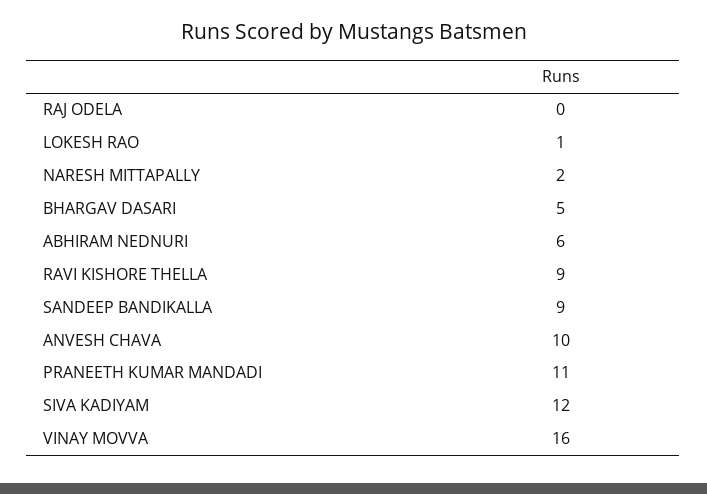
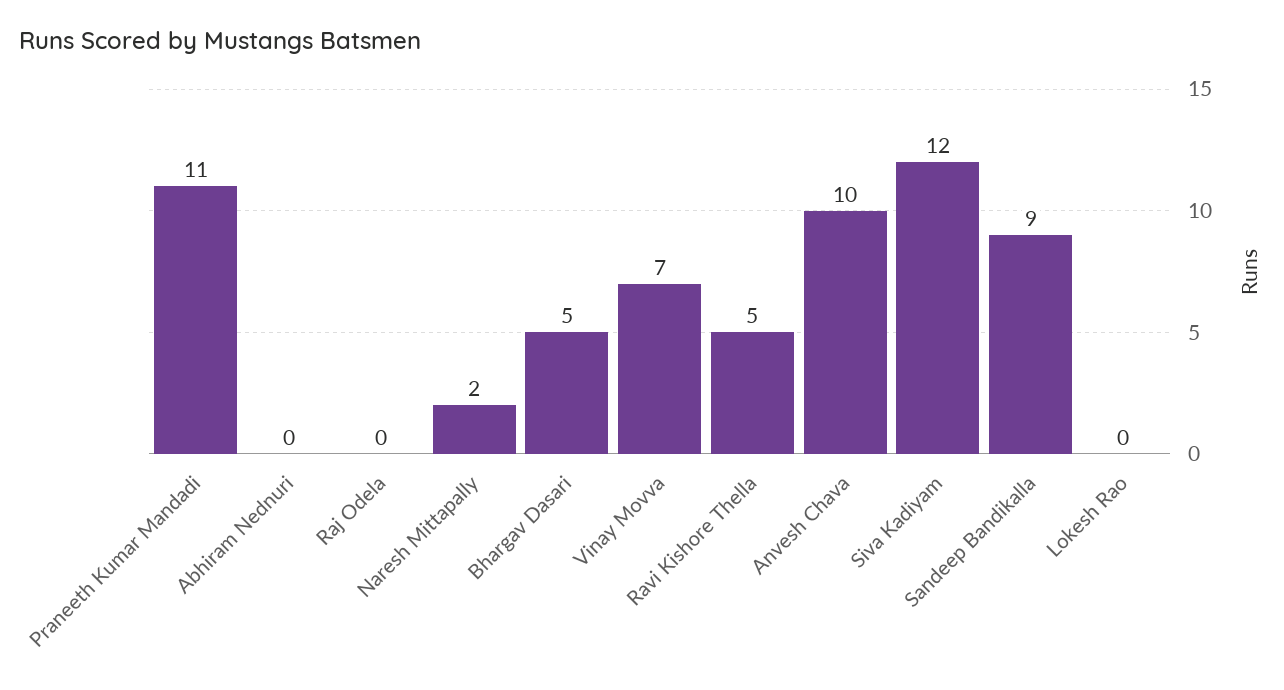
  {
    "RAJ ODELA": 0,
-   "LOKESH RAO": 1,
+   "LOKESH RAO": 0,
    "NARESH MITTAPALLY": 2,
    "BHARGAV DASARI": 5,
-   "ABHIRAM NEDNURI": 6,
+   "ABHIRAM NEDNURI": 0,
-   "RAVI KISHORE THELLA": 9,
+   "RAVI KISHORE THELLA": 5,
    "SANDEEP BANDIKALLA": 9,
    "ANVESH CHAVA": 10,
    "PRANEETH KUMAR MANDADI": 11,
    "SIVA KADIYAM": 12,
-   "VINAY MOVVA": 16
+   "VINAY MOVVA": 7
  }

